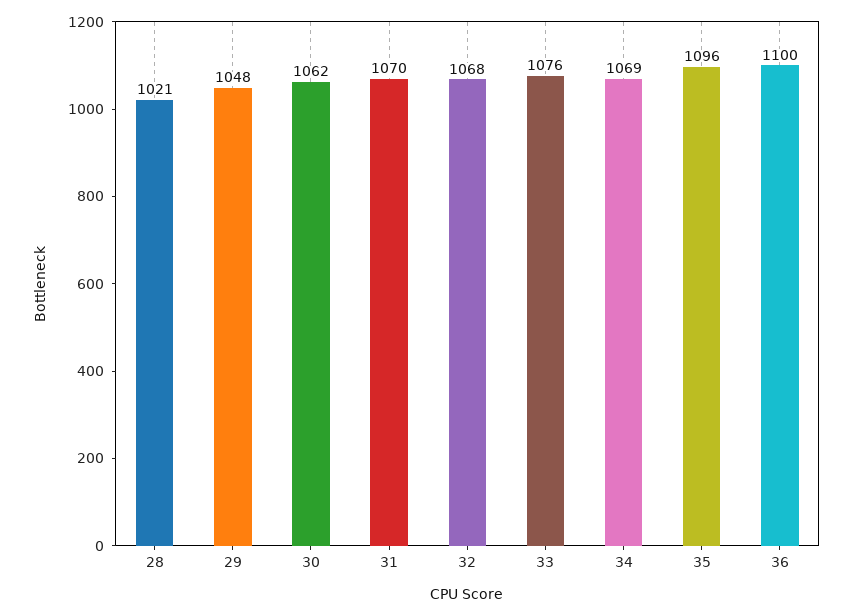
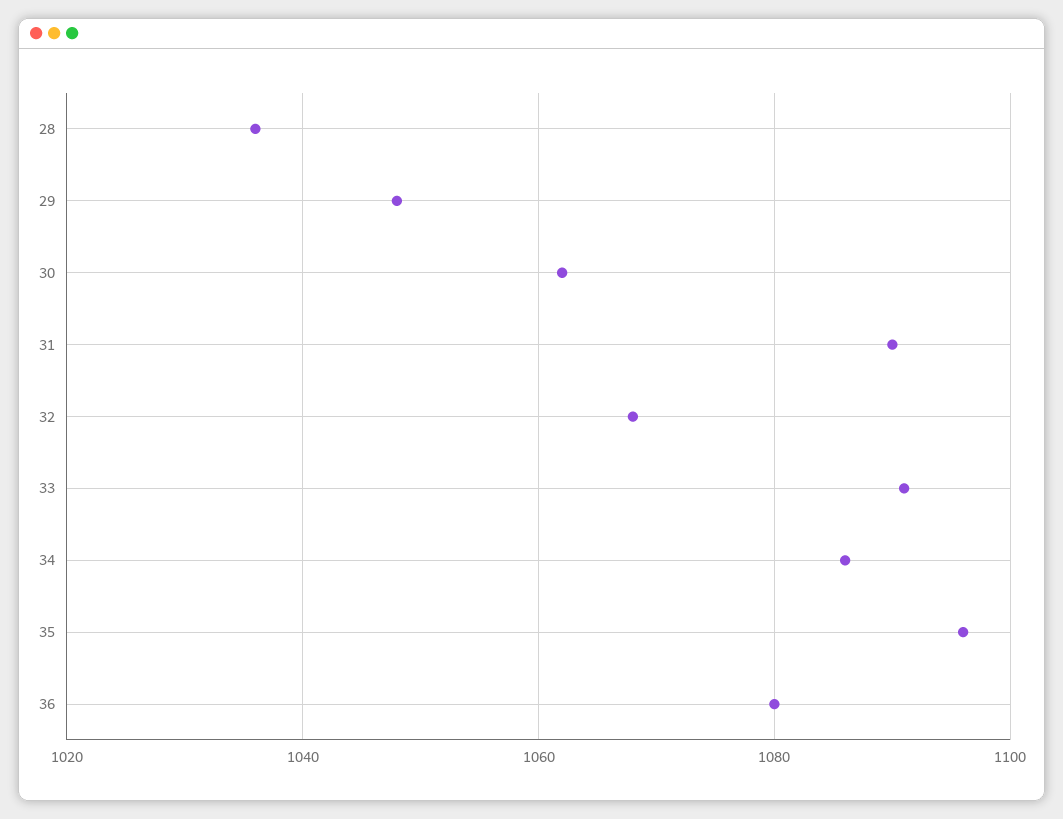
  {
-   "28": 1021,
+   "28": 1035,
    "29": 1048,
    "30": 1062,
-   "31": 1070,
+   "31": 1090,
    "32": 1068,
-   "33": 1076,
+   "33": 1090,
-   "34": 1069,
+   "34": 1085,
    "35": 1096,
-   "36": 1100
+   "36": 1080
  }

